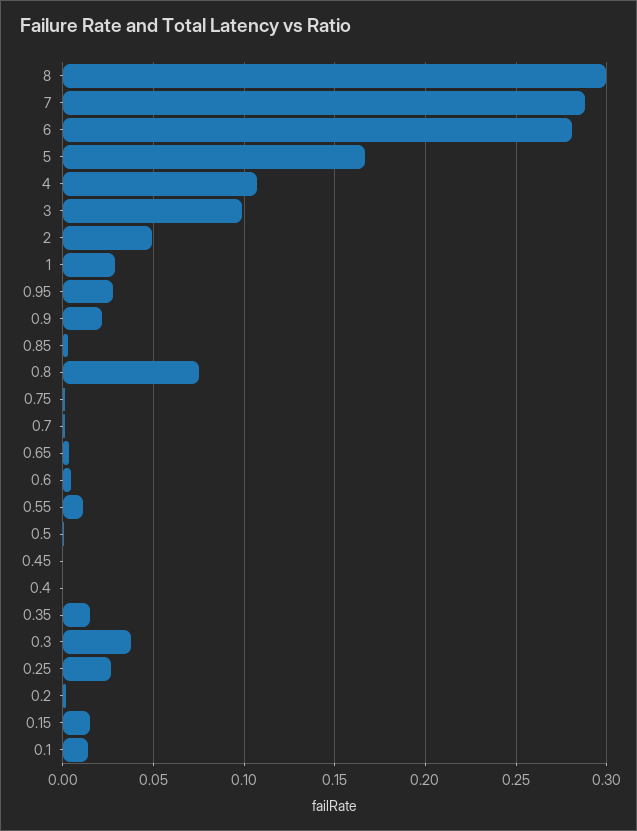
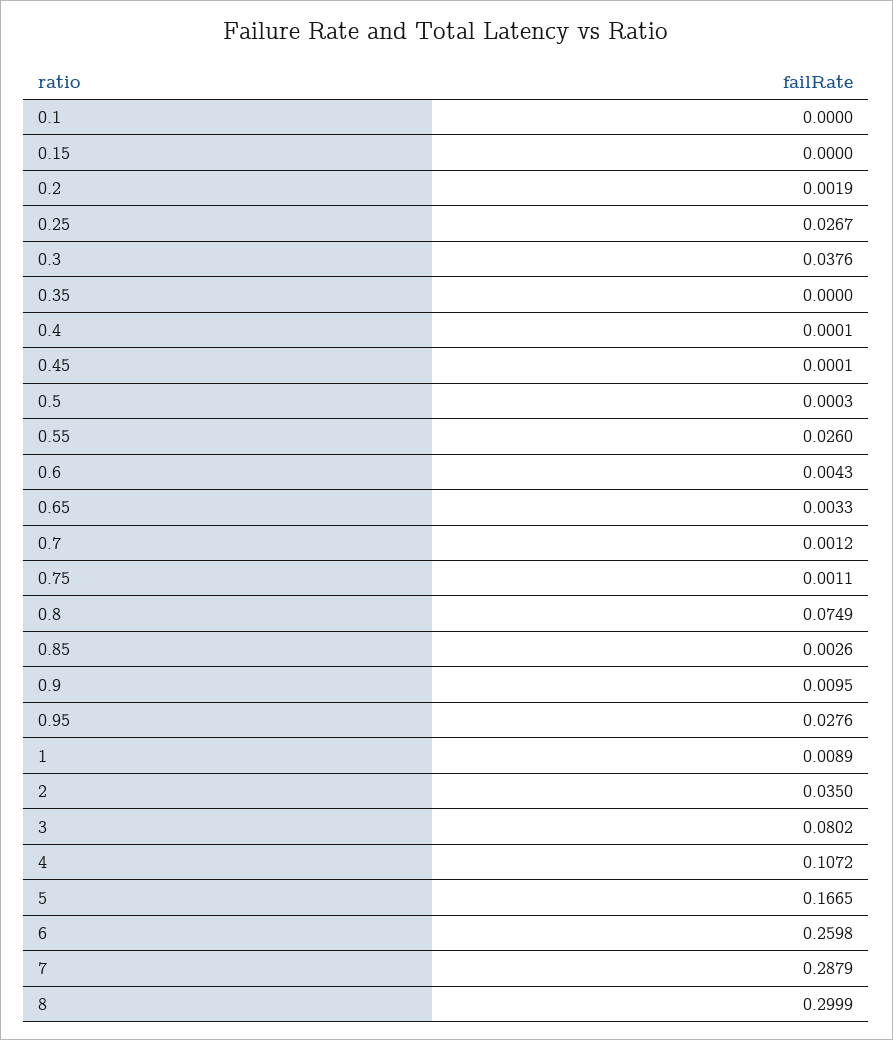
  {
    "8": 0.2999,
    "7": 0.2879,
-   "6": 0.28,
+   "6": 0.2598,
    "5": 0.1665,
    "4": 0.1072,
-   "3": 0.1,
+   "3": 0.0802,
-   "2": 0.05,
+   "2": 0.035,
-   "1": 0.03,
+   "1": 0.0089,
    "0.95": 0.0276,
-   "0.9": 0.02,
+   "0.9": 0.0095,
    "0.85": 0.0026,
    "0.8": 0.0749,
    "0.75": 0.0011,
    "0.7": 0.0012,
    "0.65": 0.0033,
    "0.6": 0.0043,
-   "0.55": 0.01,
+   "0.55": 0.026,
    "0.5": 0.0003,
    "0.45": 0.0001,
    "0.4": 0.0001,
-   "0.35": 0.015,
+   "0.35": 0,
    "0.3": 0.0376,
    "0.25": 0.0267,
    "0.2": 0.0019,
-   "0.15": 0.015,
+   "0.15": 0,
-   "0.1": 0.015
+   "0.1": 0
  }

